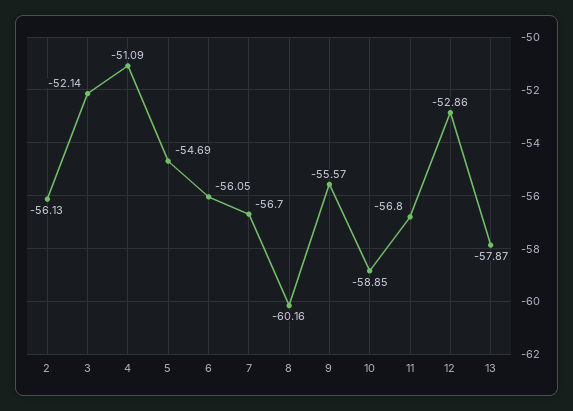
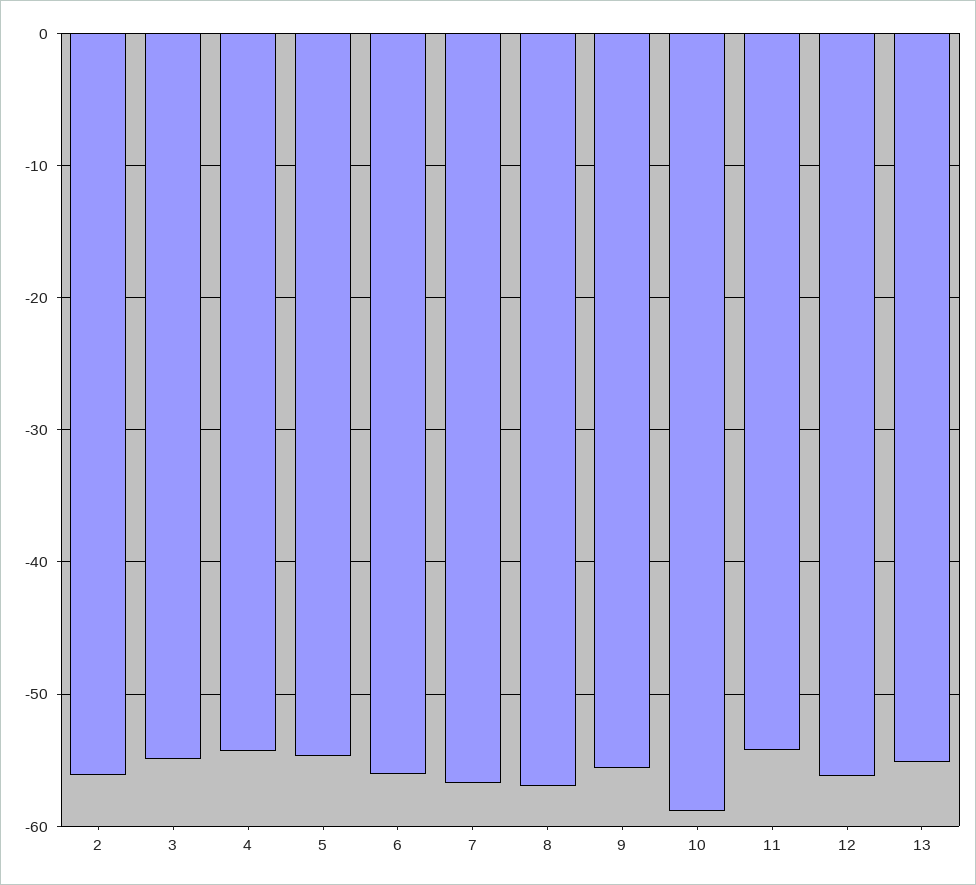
  {
    "2": -56.13,
-   "3": -52.14,
+   "3": -55,
-   "4": -51.09,
+   "4": -54,
    "5": -54.69,
    "6": -56.05,
    "7": -56.7,
-   "8": -60.16,
+   "8": -57,
    "9": -55.57,
    "10": -58.85,
-   "11": -56.8,
+   "11": -54,
-   "12": -52.86,
+   "12": -56,
-   "13": -57.87
+   "13": -55
  }

